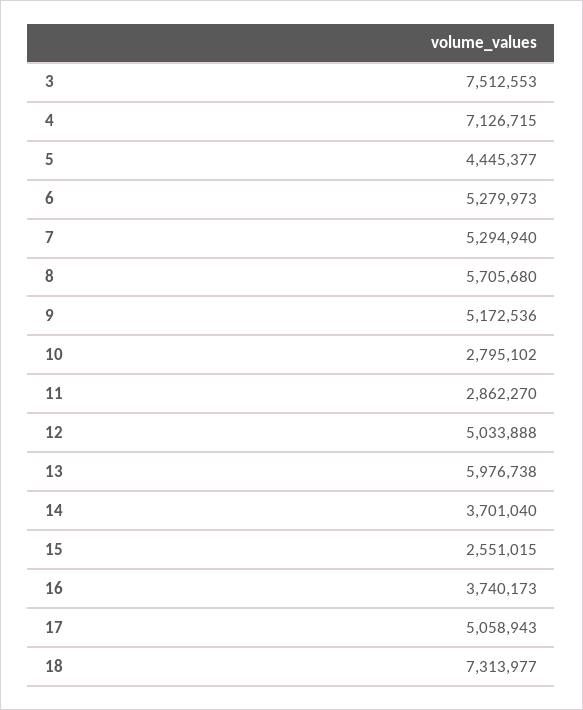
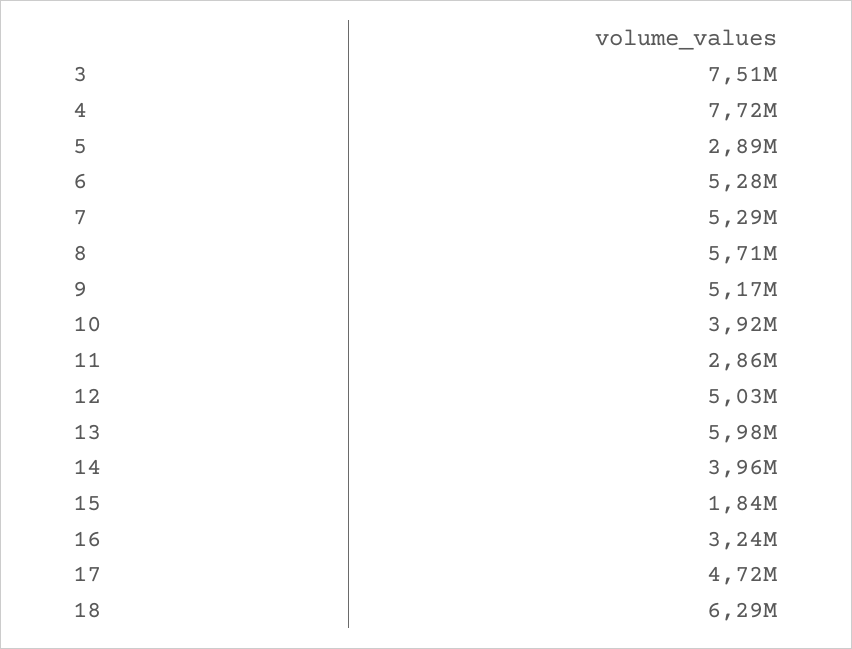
  {
    "3": 7512553,
-   "4": 7126715,
+   "4": 7720000,
-   "5": 4445377,
+   "5": 2890000,
    "6": 5279973,
    "7": 5294940,
    "8": 5705680,
    "9": 5172536,
-   "10": 2795102,
+   "10": 3920000,
    "11": 2862270,
    "12": 5033888,
    "13": 5976738,
-   "14": 3701040,
+   "14": 3960000,
-   "15": 2551015,
+   "15": 1840000,
-   "16": 3740173,
+   "16": 3240000,
-   "17": 5058943,
+   "17": 4720000,
-   "18": 7313977
+   "18": 6290000
  }

